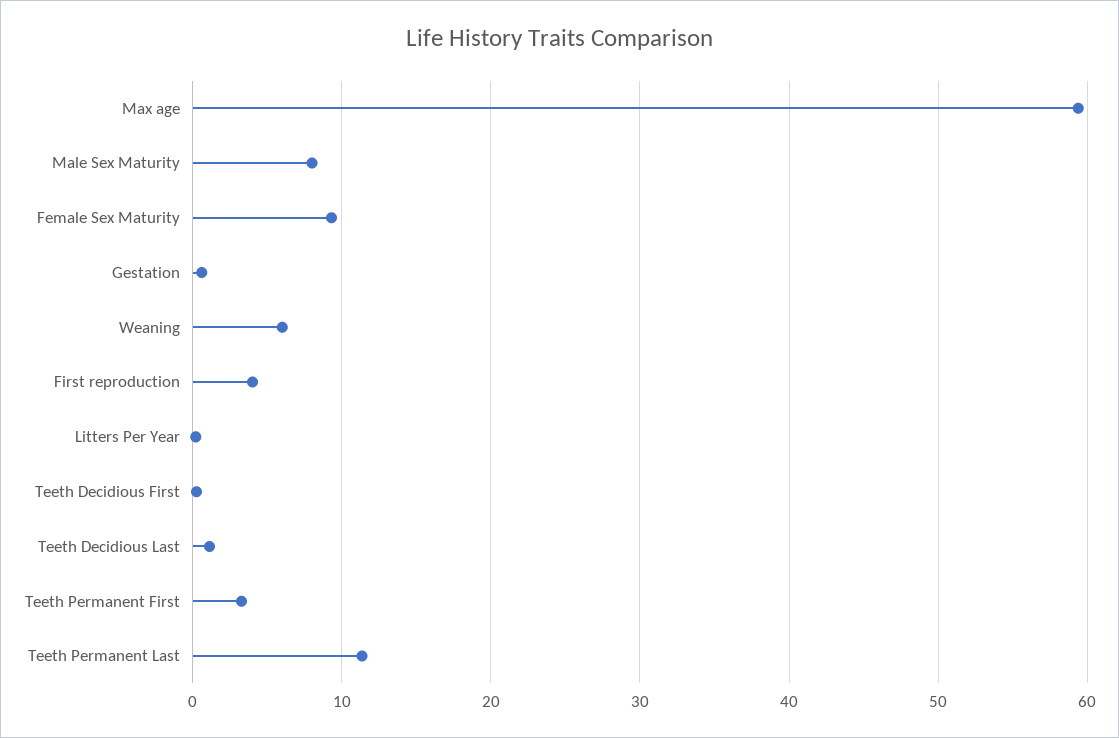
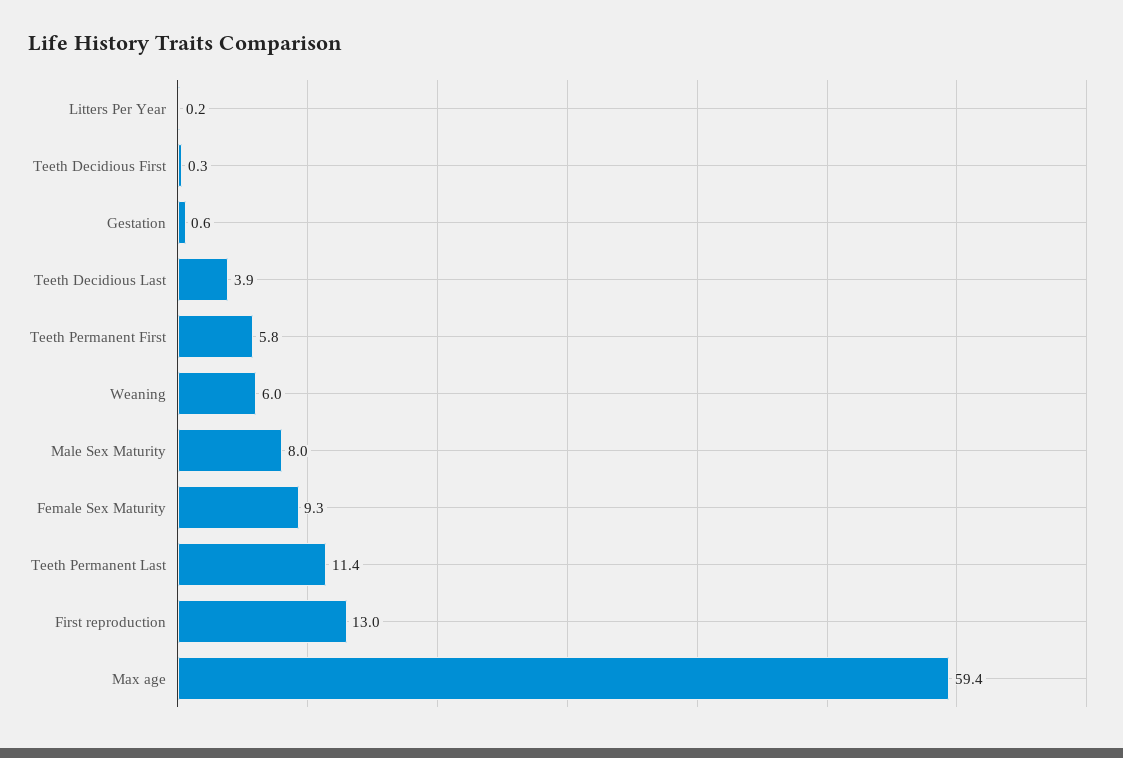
  {
    "Max age": 59.4,
    "Male Sex Maturity": 8,
    "Female Sex Maturity": 9.3,
    "Gestation": 0.6,
    "Weaning": 6,
-   "First reproduction": 4,
+   "First reproduction": 13,
    "Litters Per Year": 0.2,
    "Teeth Decidious First": 0.3,
-   "Teeth Decidious Last": 1,
+   "Teeth Decidious Last": 3.9,
-   "Teeth Permanent First": 3,
+   "Teeth Permanent First": 5.8,
    "Teeth Permanent Last": 11.4
  }

